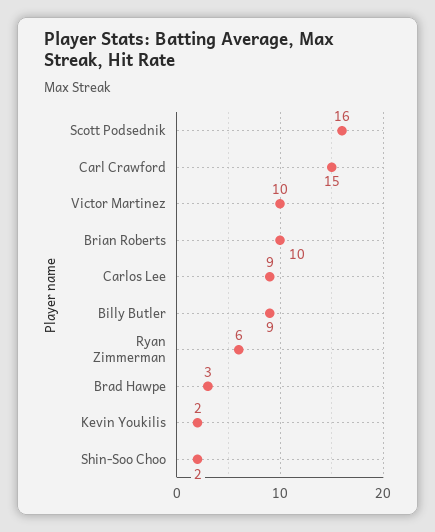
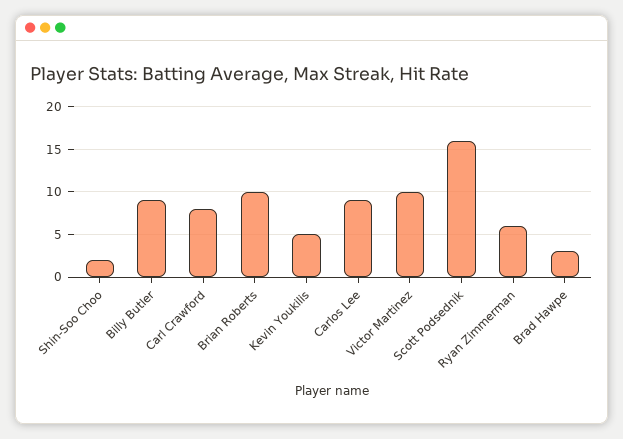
  {
    "Scott Podsednik": 16,
-   "Carl Crawford": 15,
+   "Carl Crawford": 8,
    "Victor Martinez": 10,
    "Brian Roberts": 10,
    "Carlos Lee": 9,
    "Billy Butler": 9,
    "Ryan Zimmerman": 6,
    "Brad Hawpe": 3,
-   "Kevin Youkilis": 2,
+   "Kevin Youkilis": 5,
    "Shin-Soo Choo": 2
  }

